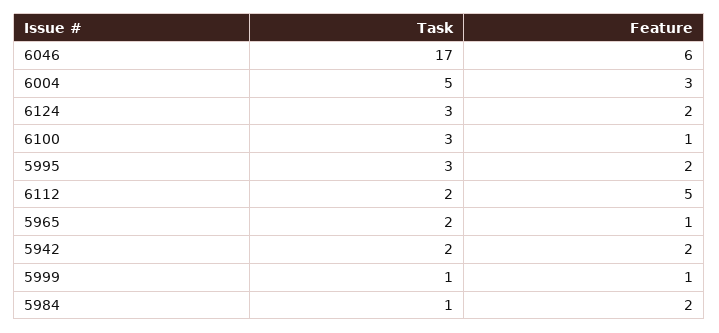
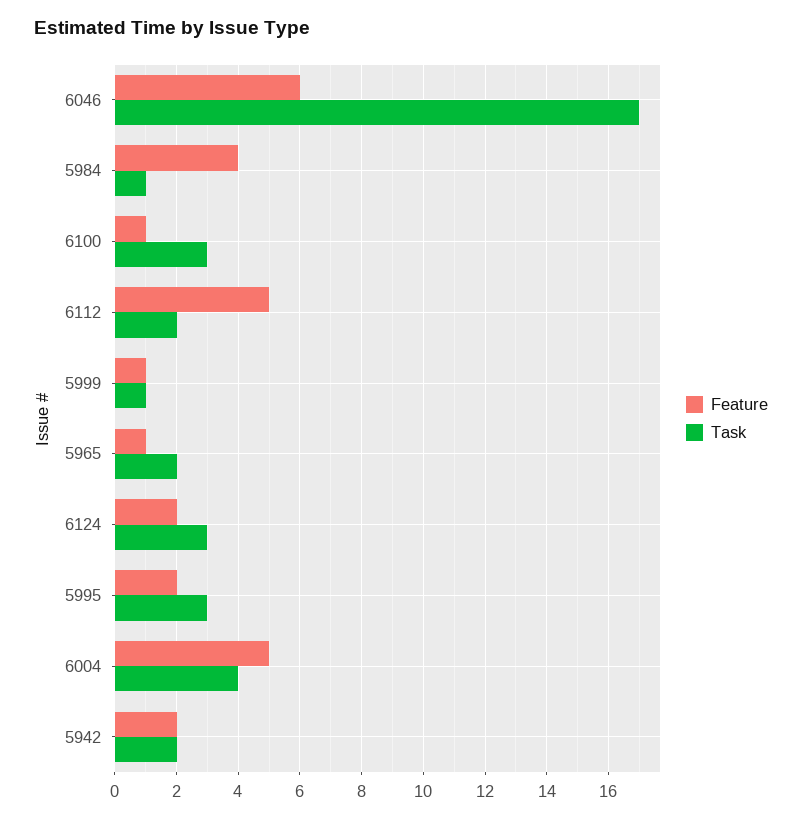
  {
    "Task": {
      "6046": 17,
-     "6004": 5,
+     "6004": 4,
      "6124": 3,
      "6100": 3,
      "5995": 3,
      "6112": 2,
      "5965": 2,
      "5942": 2,
      "5999": 1,
      "5984": 1
    },
    "Feature": {
      "6046": 6,
-     "6004": 3,
+     "6004": 5,
      "6124": 2,
      "6100": 1,
      "5995": 2,
      "6112": 5,
      "5965": 1,
      "5942": 2,
      "5999": 1,
-     "5984": 2
+     "5984": 4
    }
  }

